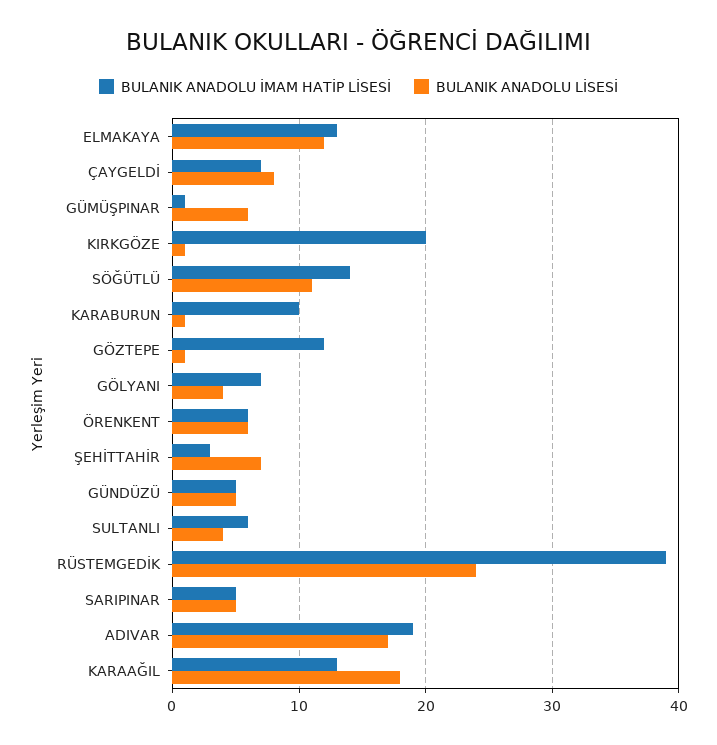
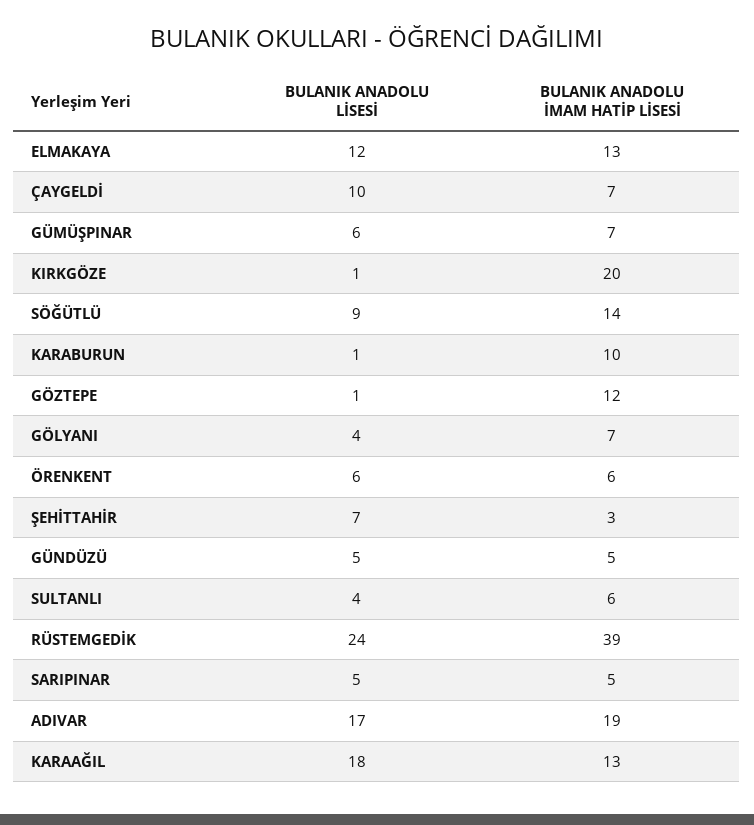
  {
    "BULANIK ANADOLU İMAM HATİP LİSESİ": {
      "ELMAKAYA": 13,
      "ÇAYGELDİ": 7,
-     "GÜMÜŞPINAR": 1,
+     "GÜMÜŞPINAR": 7,
      "KIRKGÖZE": 20,
      "SÖĞÜTLÜ": 14,
      "KARABURUN": 10,
      "GÖZTEPE": 12,
      "GÖLYANI": 7,
      "ÖRENKENT": 6,
      "ŞEHİTTAHİR": 3,
      "GÜNDÜZÜ": 5,
      "SULTANLI": 6,
      "RÜSTEMGEDİK": 39,
      "SARIPINAR": 5,
      "ADIVAR": 19,
      "KARAAĞIL": 13
    },
    "BULANIK ANADOLU LİSESİ": {
      "ELMAKAYA": 12,
-     "ÇAYGELDİ": 8,
+     "ÇAYGELDİ": 10,
      "GÜMÜŞPINAR": 6,
      "KIRKGÖZE": 1,
-     "SÖĞÜTLÜ": 11,
+     "SÖĞÜTLÜ": 9,
      "KARABURUN": 1,
      "GÖZTEPE": 1,
      "GÖLYANI": 4,
      "ÖRENKENT": 6,
      "ŞEHİTTAHİR": 7,
      "GÜNDÜZÜ": 5,
      "SULTANLI": 4,
      "RÜSTEMGEDİK": 24,
      "SARIPINAR": 5,
      "ADIVAR": 17,
      "KARAAĞIL": 18
    }
  }

